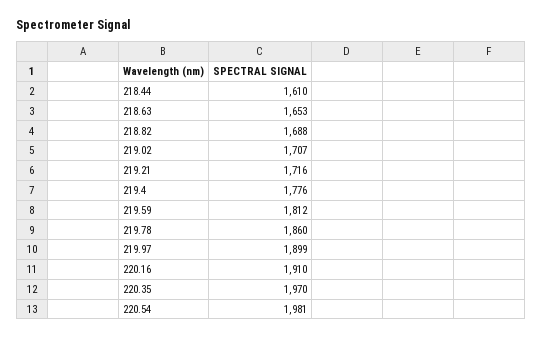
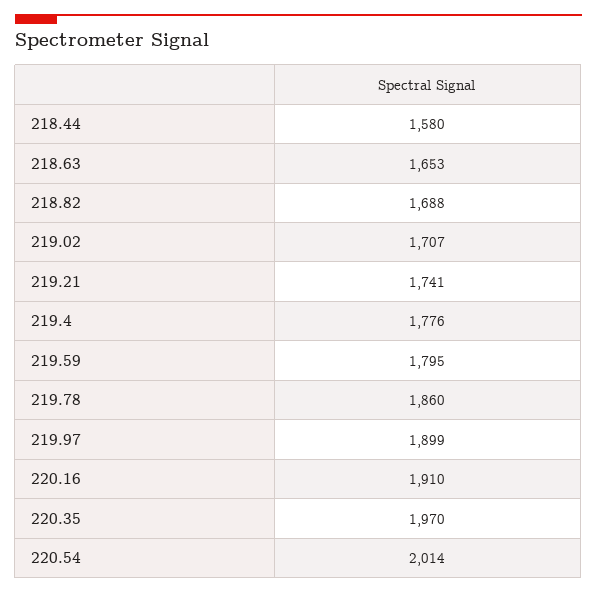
  {
-   "218.44": 1610,
+   "218.44": 1580,
    "218.63": 1653,
    "218.82": 1688,
    "219.02": 1707,
-   "219.21": 1716,
+   "219.21": 1741,
    "219.4": 1776,
-   "219.59": 1812,
+   "219.59": 1795,
    "219.78": 1860,
    "219.97": 1899,
    "220.16": 1910,
    "220.35": 1970,
-   "220.54": 1981
+   "220.54": 2014
  }

